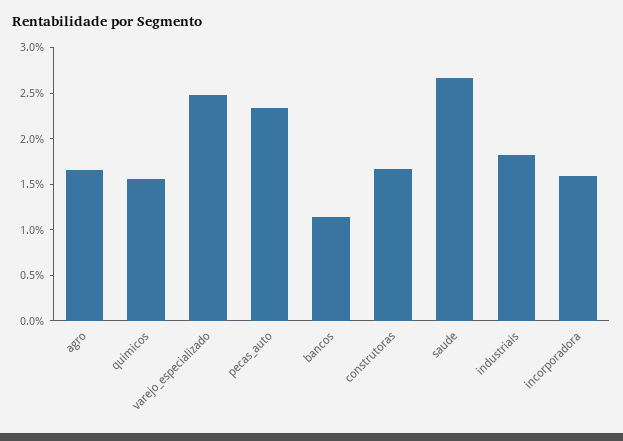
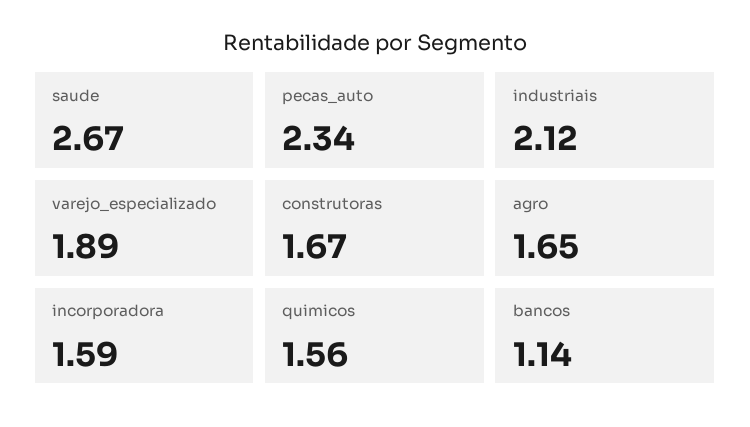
  {
    "agro": 1.65,
    "quimicos": 1.56,
-   "varejo_especializado": 2.5,
+   "varejo_especializado": 1.89,
    "pecas_auto": 2.34,
    "bancos": 1.14,
    "construtoras": 1.67,
    "saude": 2.67,
-   "industriais": 1.8,
+   "industriais": 2.12,
    "incorporadora": 1.59
  }

